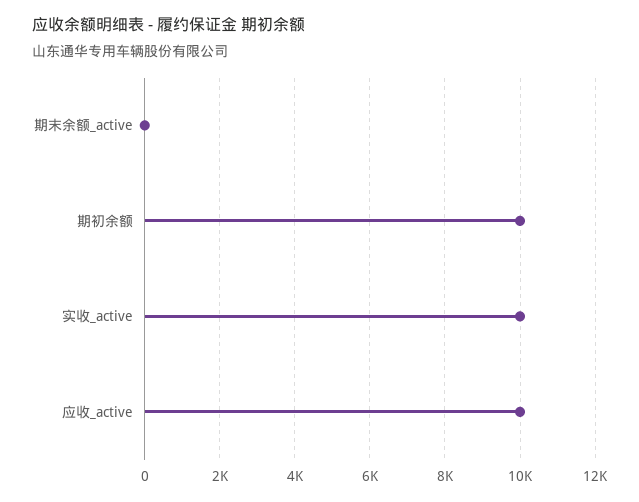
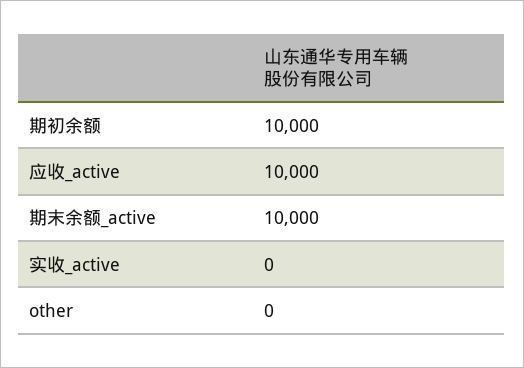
  {
-   "期末余额_active": 0,
+   "期末余额_active": 10000,
    "期初余额": 10000,
-   "实收_active": 10000,
+   "实收_active": 0,
-   "应收_active": 10000
+   "应收_active": 10000,
+   "other": 0
  }

